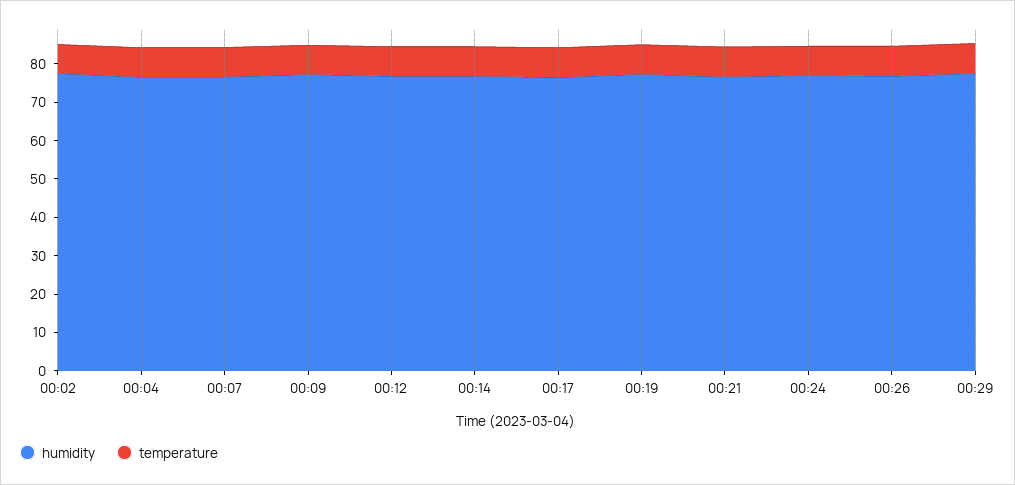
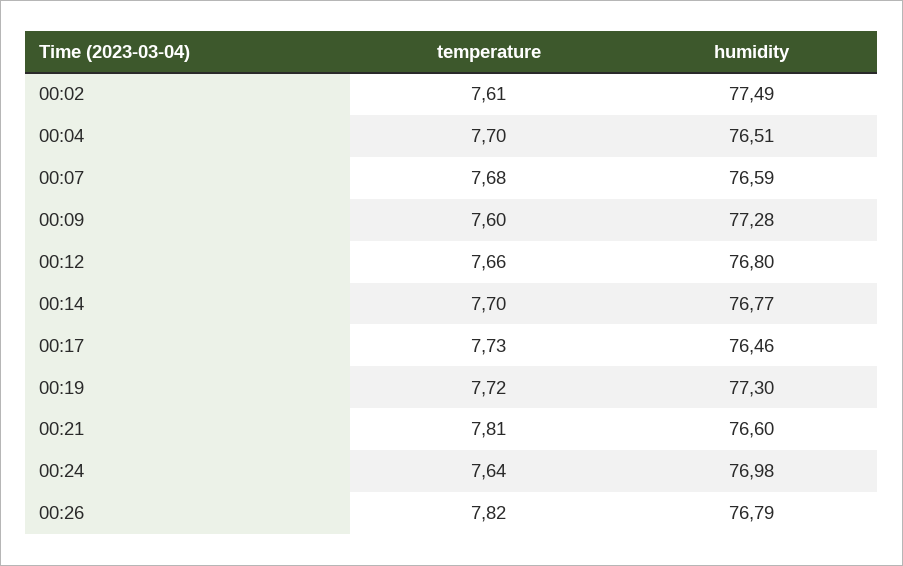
  {
    "humidity": {
      "00:02": 77.49,
      "00:04": 76.51,
      "00:07": 76.59,
      "00:09": 77.28,
      "00:12": 76.8,
      "00:14": 76.77,
      "00:17": 76.46,
      "00:19": 77.3,
      "00:21": 76.6,
      "00:24": 76.98,
-     "00:26": 76.79,
+     "00:26": 76.79
-     "00:29": 77.5
    },
    "temperature": {
      "00:02": 7.61,
      "00:04": 7.7,
      "00:07": 7.68,
      "00:09": 7.6,
      "00:12": 7.66,
      "00:14": 7.7,
      "00:17": 7.73,
      "00:19": 7.72,
      "00:21": 7.81,
      "00:24": 7.64,
-     "00:26": 7.82,
+     "00:26": 7.82
-     "00:29": 7.5
    }
  }

